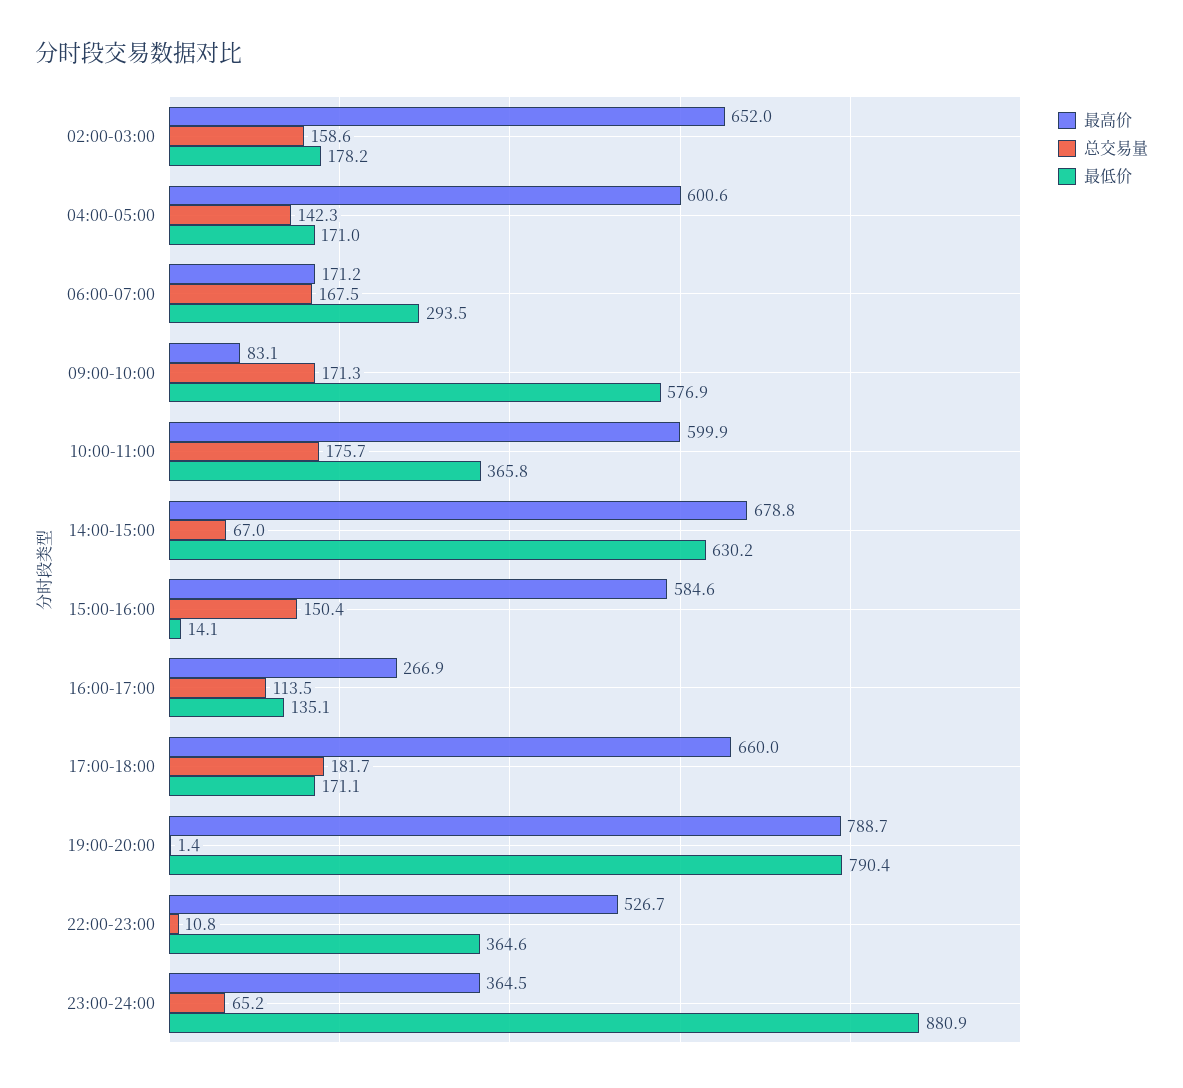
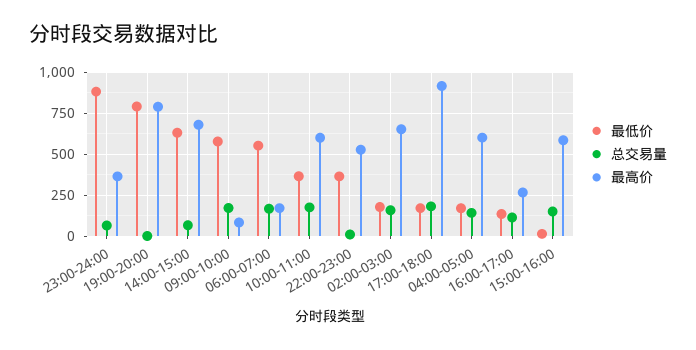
  {
    "最高价": {
      "02:00-03:00": 652,
      "04:00-05:00": 600.6,
      "06:00-07:00": 171.2,
      "09:00-10:00": 83.1,
      "10:00-11:00": 599.9,
      "14:00-15:00": 678.8,
      "15:00-16:00": 584.6,
      "16:00-17:00": 266.9,
-     "17:00-18:00": 660,
+     "17:00-18:00": 900,
      "19:00-20:00": 788.7,
      "22:00-23:00": 526.7,
      "23:00-24:00": 364.5
    },
    "总交易量": {
      "02:00-03:00": 158.6,
      "04:00-05:00": 142.3,
      "06:00-07:00": 167.5,
      "09:00-10:00": 171.3,
      "10:00-11:00": 175.7,
      "14:00-15:00": 67,
      "15:00-16:00": 150.4,
      "16:00-17:00": 113.5,
      "17:00-18:00": 181.7,
      "19:00-20:00": 1.4,
      "22:00-23:00": 10.8,
      "23:00-24:00": 65.2
    },
    "最低价": {
      "02:00-03:00": 178.2,
      "04:00-05:00": 171,
-     "06:00-07:00": 293.5,
+     "06:00-07:00": 550,
      "09:00-10:00": 576.9,
      "10:00-11:00": 365.8,
      "14:00-15:00": 630.2,
      "15:00-16:00": 14.1,
      "16:00-17:00": 135.1,
      "17:00-18:00": 171.1,
      "19:00-20:00": 790.4,
      "22:00-23:00": 364.6,
      "23:00-24:00": 880.9
    }
  }

